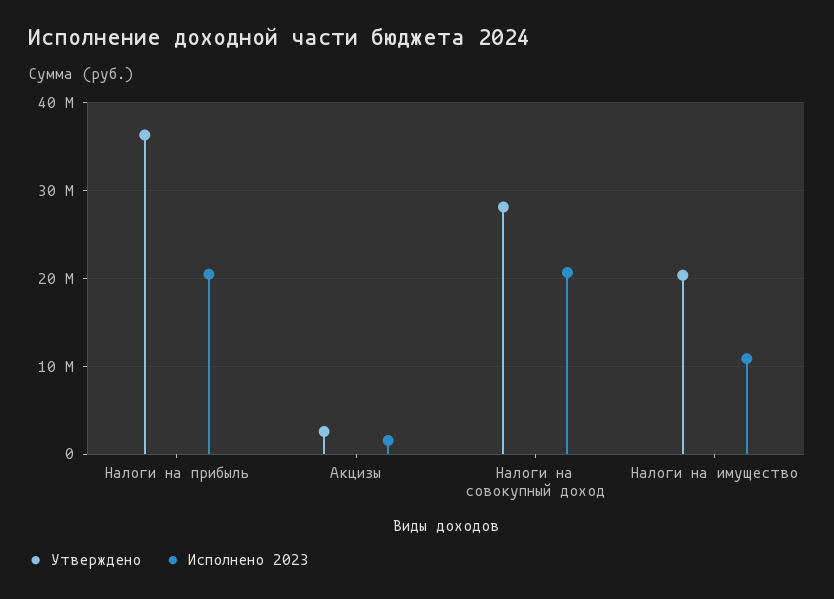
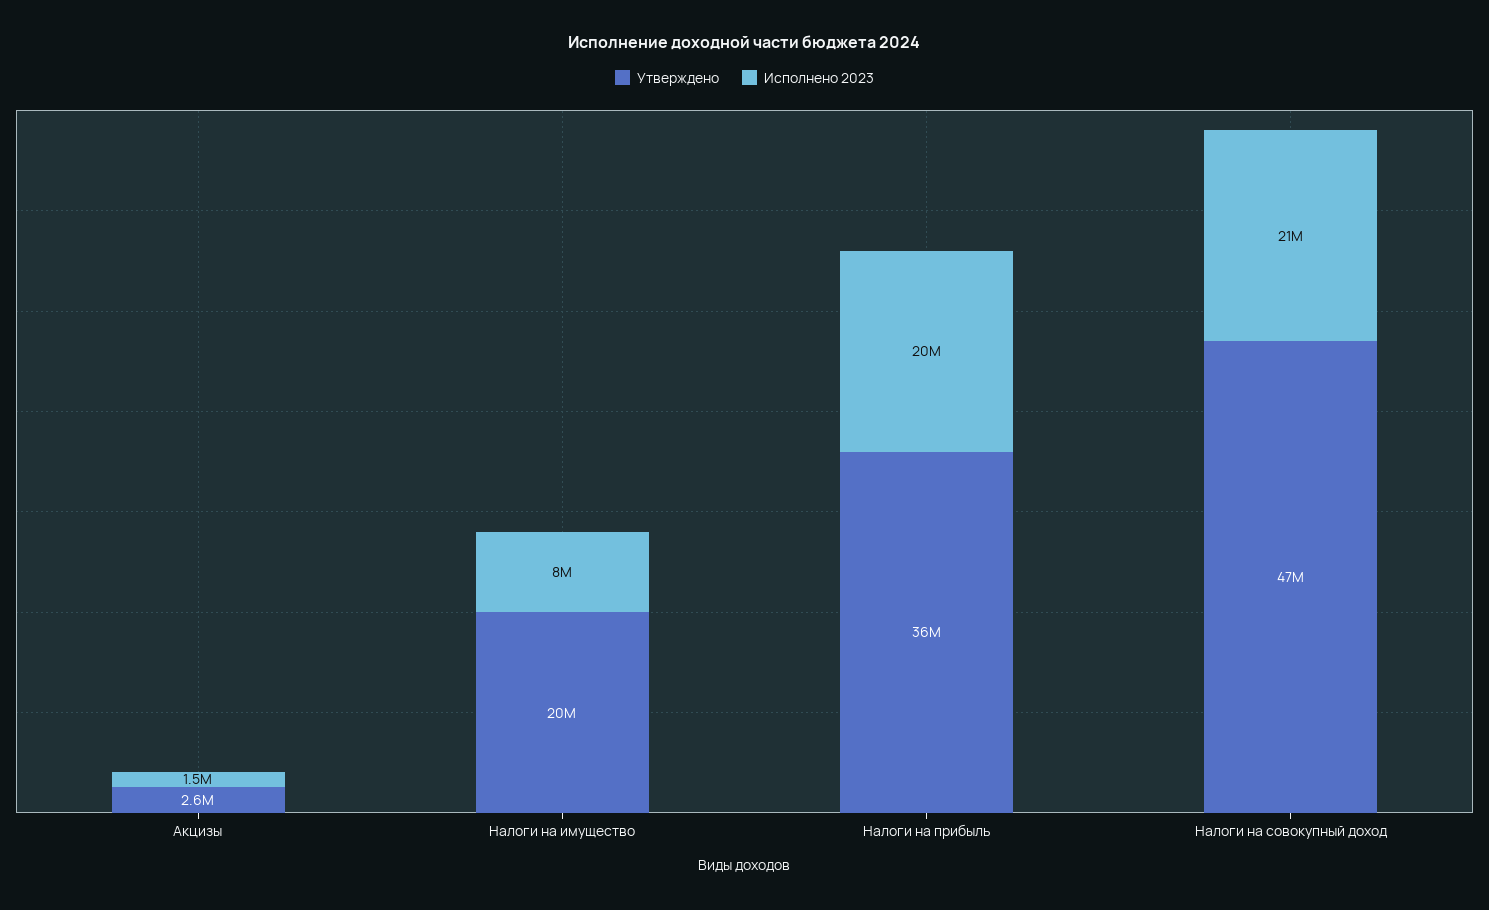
  {
    "Утверждено": {
      "Налоги на прибыль": 36000000,
      "Акцизы": 2600000,
-     "Налоги на совокупный доход": 28000000,
+     "Налоги на совокупный доход": 47000000,
      "Налоги на имущество": 20000000
    },
    "Исполнено 2023": {
      "Налоги на прибыль": 20000000,
      "Акцизы": 1500000,
      "Налоги на совокупный доход": 21000000,
-     "Налоги на имущество": 11000000
+     "Налоги на имущество": 8000000
    }
  }

